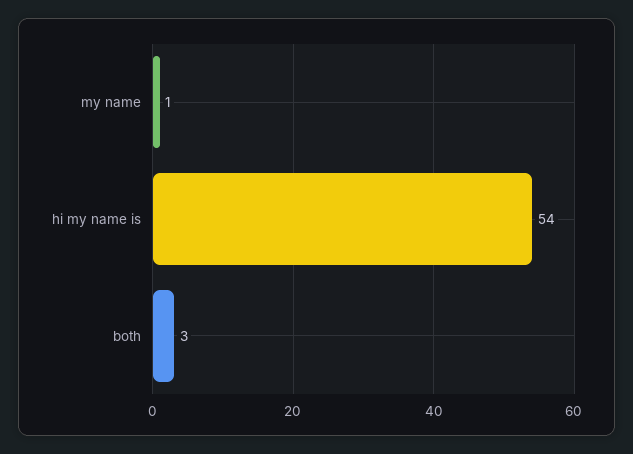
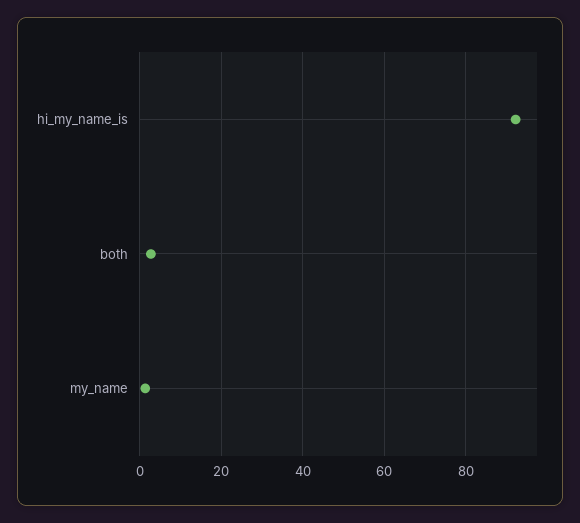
  {
    "my name": 1,
-   "hi my name is": 54,
+   "hi my name is": 92,
    "both": 3
  }

